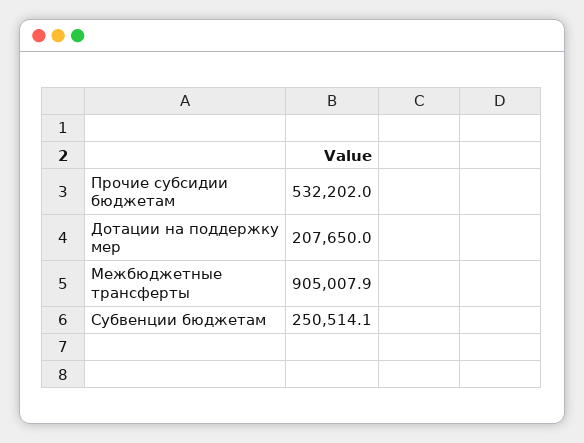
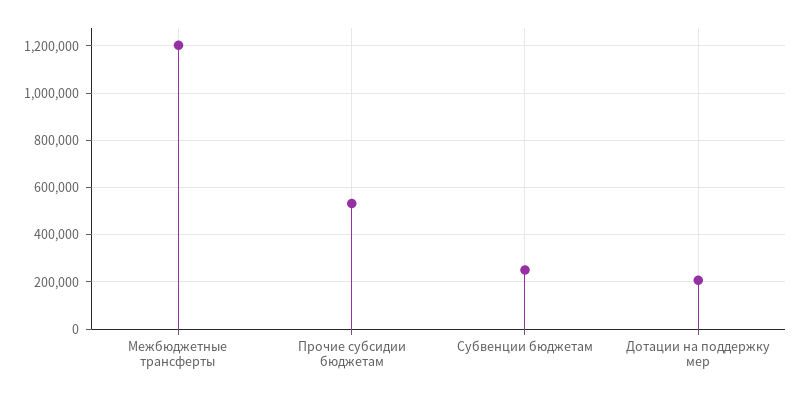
  {
    "Прочие субсидии бюджетам": 532202,
    "Дотации на поддержку мер": 207650,
-   "Межбюджетные трансферты": 905007.9,
+   "Межбюджетные трансферты": 1200000,
    "Субвенции бюджетам": 250514.1
  }

